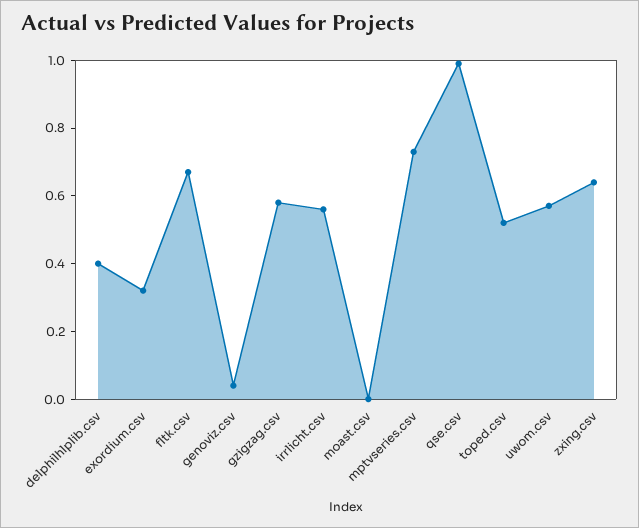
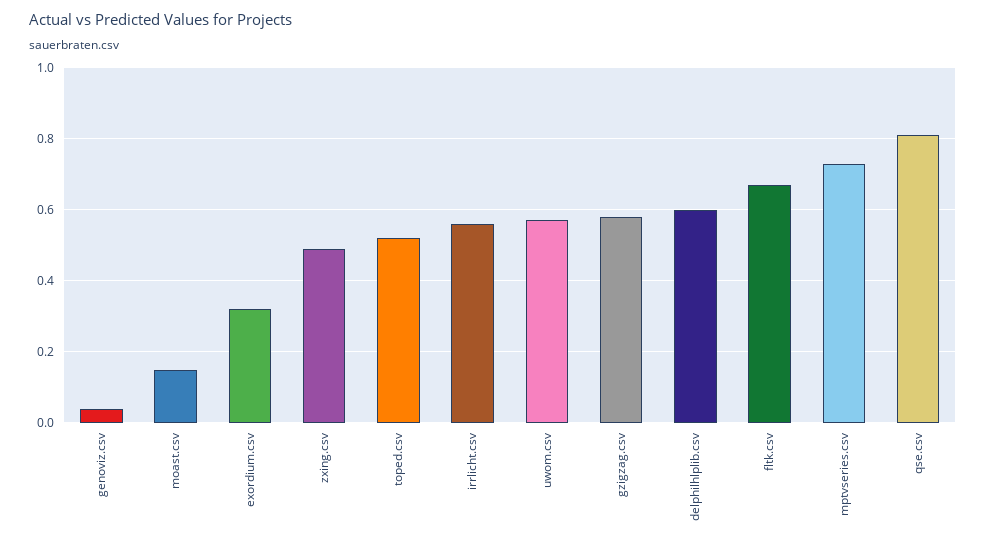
  {
-   "delphilhlplib.csv": 0.4,
+   "delphilhlplib.csv": 0.6,
    "exordium.csv": 0.3,
    "fltk.csv": 0.65,
    "genoviz.csv": 0.05,
    "gzigzag.csv": 0.6,
    "irrlicht.csv": 0.55,
-   "moast.csv": 0,
+   "moast.csv": 0.15,
    "mptvseries.csv": 0.75,
-   "qse.csv": 1,
+   "qse.csv": 0.8,
    "toped.csv": 0.5,
    "uwom.csv": 0.55,
-   "zxing.csv": 0.65
+   "zxing.csv": 0.5
  }

